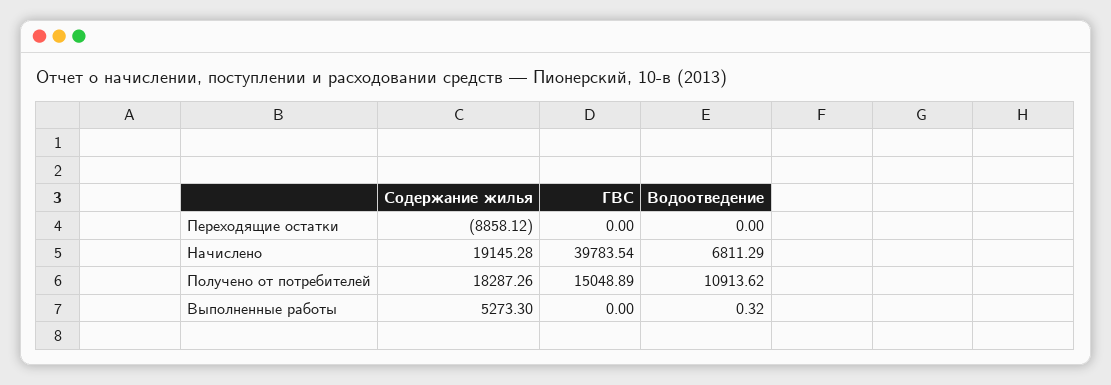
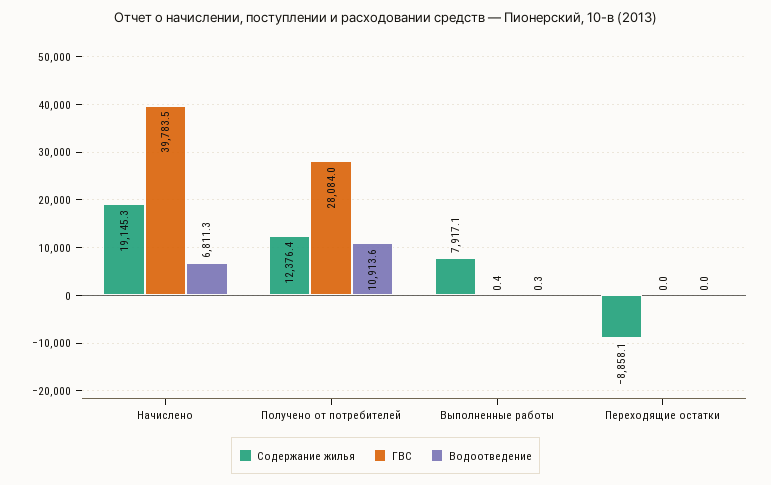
  {
    "Содержание жилья": {
      "Переходящие остатки": -8858.12,
      "Начислено": 19145.28,
-     "Получено от потребителей": 18287.26,
+     "Получено от потребителей": 12376.4,
-     "Выполненные работы": 5273.3
+     "Выполненные работы": 7917.1
    },
    "ГВС": {
      "Переходящие остатки": 0,
      "Начислено": 39783.54,
-     "Получено от потребителей": 15048.89,
+     "Получено от потребителей": 28084,
-     "Выполненные работы": 0
+     "Выполненные работы": 0.4
    },
    "Водоотведение": {
      "Переходящие остатки": 0,
      "Начислено": 6811.29,
      "Получено от потребителей": 10913.62,
      "Выполненные работы": 0.32
    }
  }

